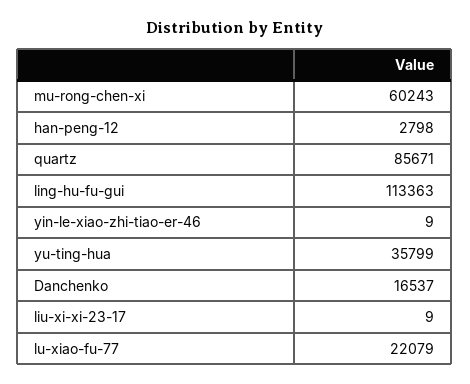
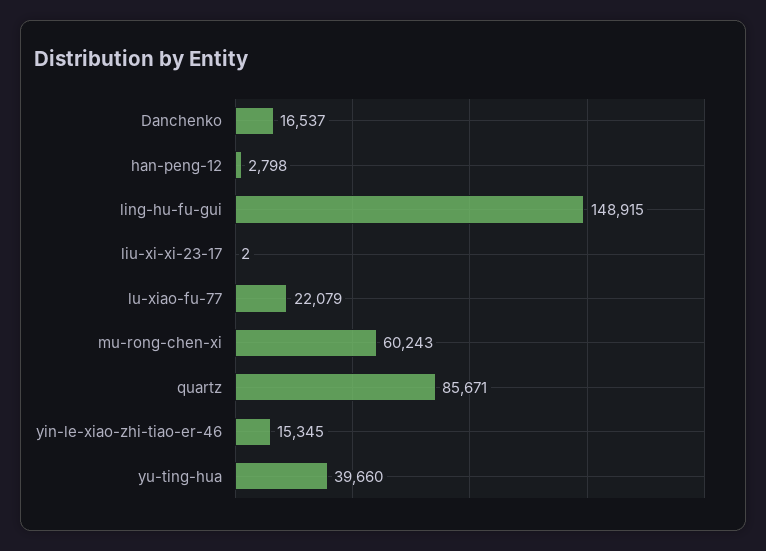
  {
    "mu-rong-chen-xi": 60243,
    "han-peng-12": 2798,
    "quartz": 85671,
-   "ling-hu-fu-gui": 113363,
+   "ling-hu-fu-gui": 148915,
-   "yin-le-xiao-zhi-tiao-er-46": 9,
+   "yin-le-xiao-zhi-tiao-er-46": 15345,
-   "yu-ting-hua": 35799,
+   "yu-ting-hua": 39660,
    "Danchenko": 16537,
-   "liu-xi-xi-23-17": 9,
+   "liu-xi-xi-23-17": 2,
    "lu-xiao-fu-77": 22079
  }

